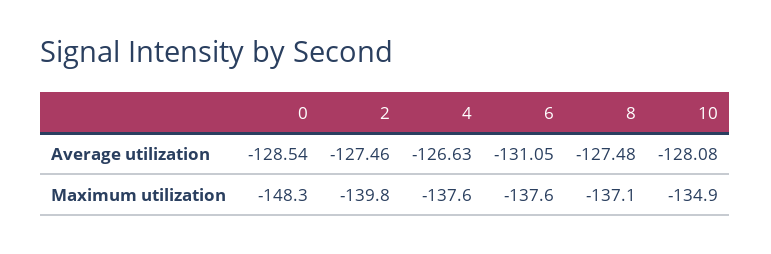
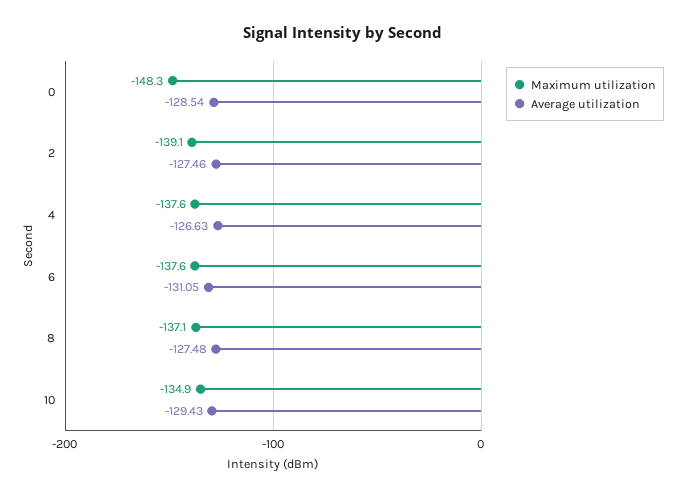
  {
    "Average utilization": {
      "0": -128.54,
      "2": -127.46,
      "4": -126.63,
      "6": -131.05,
      "8": -127.48,
-     "10": -128.08
+     "10": -129.43
    },
    "Maximum utilization": {
      "0": -148.3,
-     "2": -139.8,
+     "2": -139.1,
      "4": -137.6,
      "6": -137.6,
      "8": -137.1,
      "10": -134.9
    }
  }

